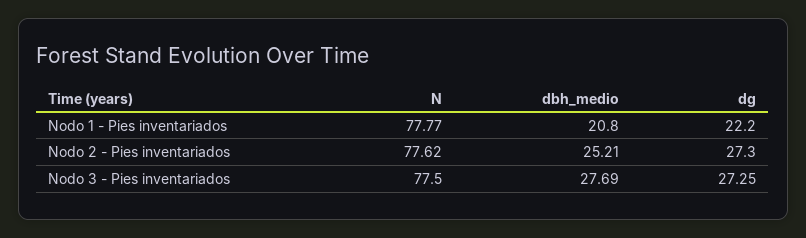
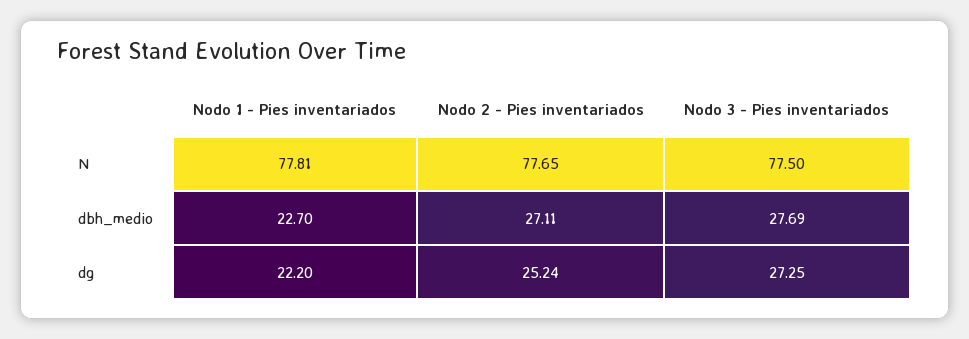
  {
    "N": {
-     "Nodo 1 - Pies inventariados": 77.77,
+     "Nodo 1 - Pies inventariados": 77.81,
-     "Nodo 2 - Pies inventariados": 77.62,
+     "Nodo 2 - Pies inventariados": 77.65,
      "Nodo 3 - Pies inventariados": 77.5
    },
    "dbh_medio": {
-     "Nodo 1 - Pies inventariados": 20.8,
+     "Nodo 1 - Pies inventariados": 22.7,
-     "Nodo 2 - Pies inventariados": 25.21,
+     "Nodo 2 - Pies inventariados": 27.11,
      "Nodo 3 - Pies inventariados": 27.69
    },
    "dg": {
      "Nodo 1 - Pies inventariados": 22.2,
-     "Nodo 2 - Pies inventariados": 27.3,
+     "Nodo 2 - Pies inventariados": 25.24,
      "Nodo 3 - Pies inventariados": 27.25
    }
  }

